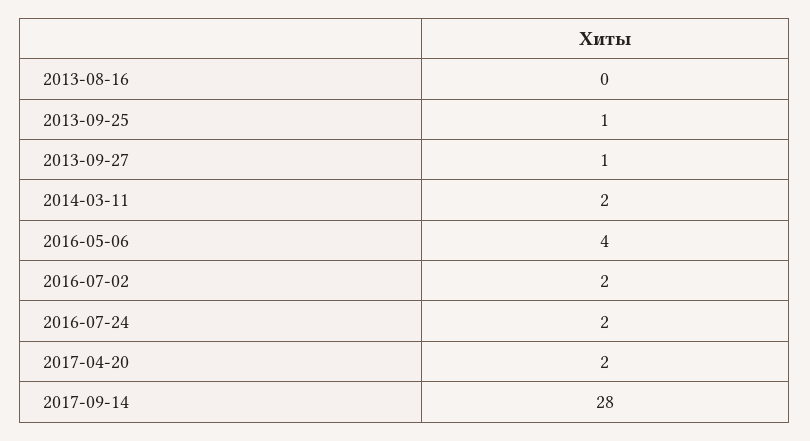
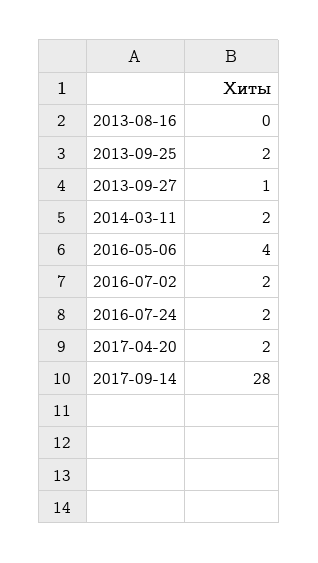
  {
    "2013-08-16": 0,
-   "2013-09-25": 1,
+   "2013-09-25": 2,
    "2013-09-27": 1,
    "2014-03-11": 2,
    "2016-05-06": 4,
    "2016-07-02": 2,
    "2016-07-24": 2,
    "2017-04-20": 2,
    "2017-09-14": 28
  }

